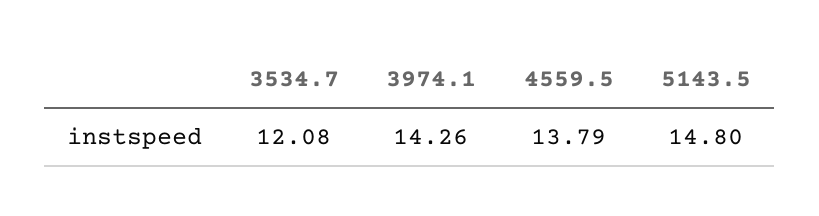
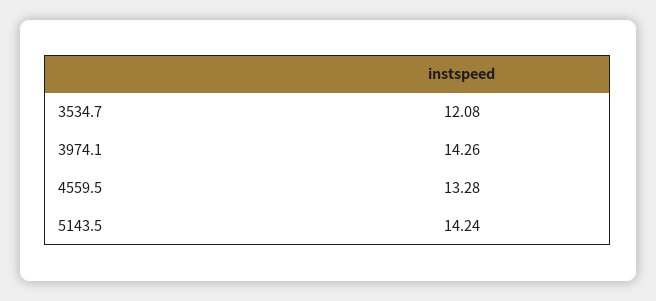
  {
    "3534.7": 12.08,
    "3974.1": 14.26,
-   "4559.5": 13.79,
+   "4559.5": 13.28,
-   "5143.5": 14.8
+   "5143.5": 14.24
  }

